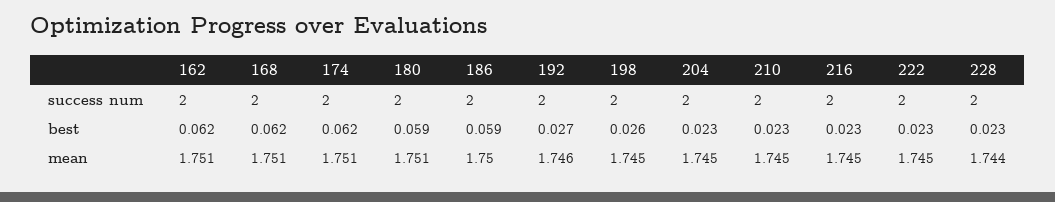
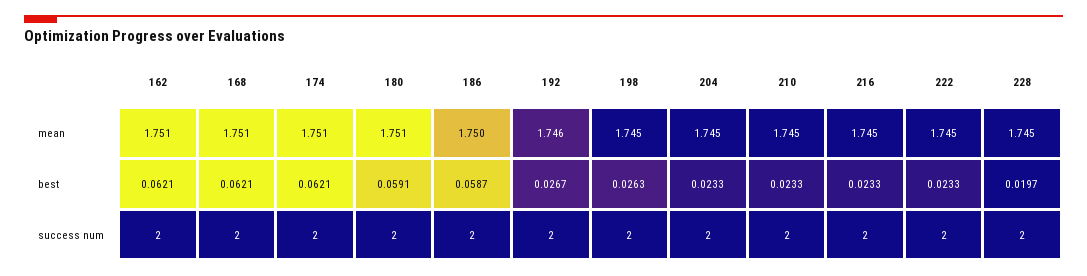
  {
    "162": {
      "success num": 2,
      "best": 0.0621,
      "mean": 1.751
    },
    "168": {
      "success num": 2,
      "best": 0.0621,
      "mean": 1.751
    },
    "174": {
      "success num": 2,
      "best": 0.0621,
      "mean": 1.751
    },
    "180": {
      "success num": 2,
      "best": 0.0591,
      "mean": 1.751
    },
    "186": {
      "success num": 2,
      "best": 0.0587,
      "mean": 1.75
    },
    "192": {
      "success num": 2,
      "best": 0.0267,
      "mean": 1.746
    },
    "198": {
      "success num": 2,
      "best": 0.0263,
      "mean": 1.745
    },
    "204": {
      "success num": 2,
      "best": 0.0233,
      "mean": 1.745
    },
    "210": {
      "success num": 2,
      "best": 0.0233,
      "mean": 1.745
    },
    "216": {
      "success num": 2,
      "best": 0.0233,
      "mean": 1.745
    },
    "222": {
      "success num": 2,
      "best": 0.0233,
      "mean": 1.745
    },
    "228": {
      "success num": 2,
-     "best": 0.023,
+     "best": 0.0197,
-     "mean": 1.744
+     "mean": 1.745
    }
  }

